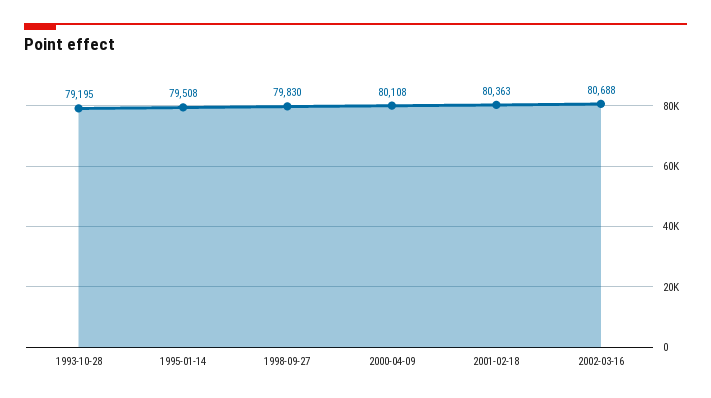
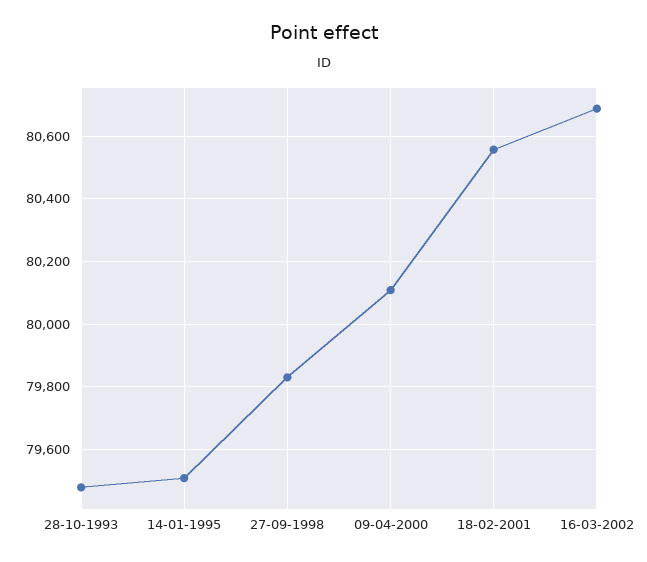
  {
-   "1993-10-28": 79195,
+   "1993-10-28": 79480,
    "1995-01-14": 79508,
    "1998-09-27": 79830,
    "2000-04-09": 80108,
-   "2001-02-18": 80363,
+   "2001-02-18": 80560,
    "2002-03-16": 80688
  }

